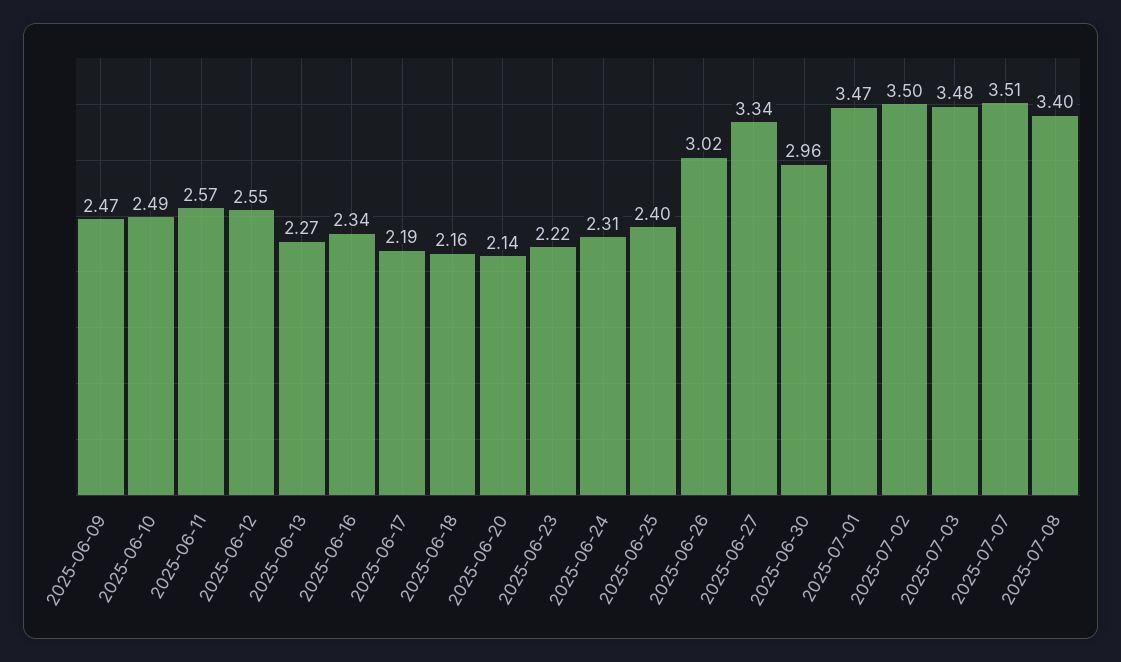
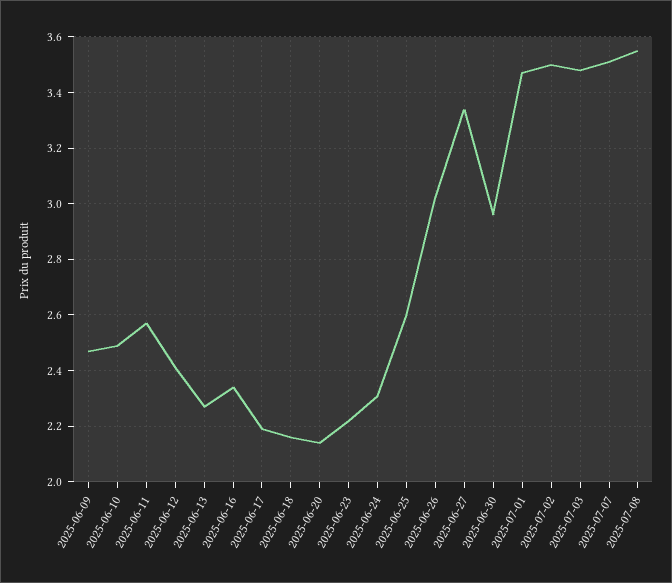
  {
    "2025-06-09": 2.47,
    "2025-06-10": 2.49,
    "2025-06-11": 2.57,
-   "2025-06-12": 2.55,
+   "2025-06-12": 2.4,
    "2025-06-13": 2.27,
    "2025-06-16": 2.34,
    "2025-06-17": 2.19,
    "2025-06-18": 2.16,
    "2025-06-20": 2.14,
    "2025-06-23": 2.22,
    "2025-06-24": 2.31,
-   "2025-06-25": 2.4,
+   "2025-06-25": 2.6,
    "2025-06-26": 3.02,
    "2025-06-27": 3.34,
    "2025-06-30": 2.96,
    "2025-07-01": 3.47,
    "2025-07-02": 3.5,
    "2025-07-03": 3.48,
    "2025-07-07": 3.51,
-   "2025-07-08": 3.4
+   "2025-07-08": 3.55
  }

